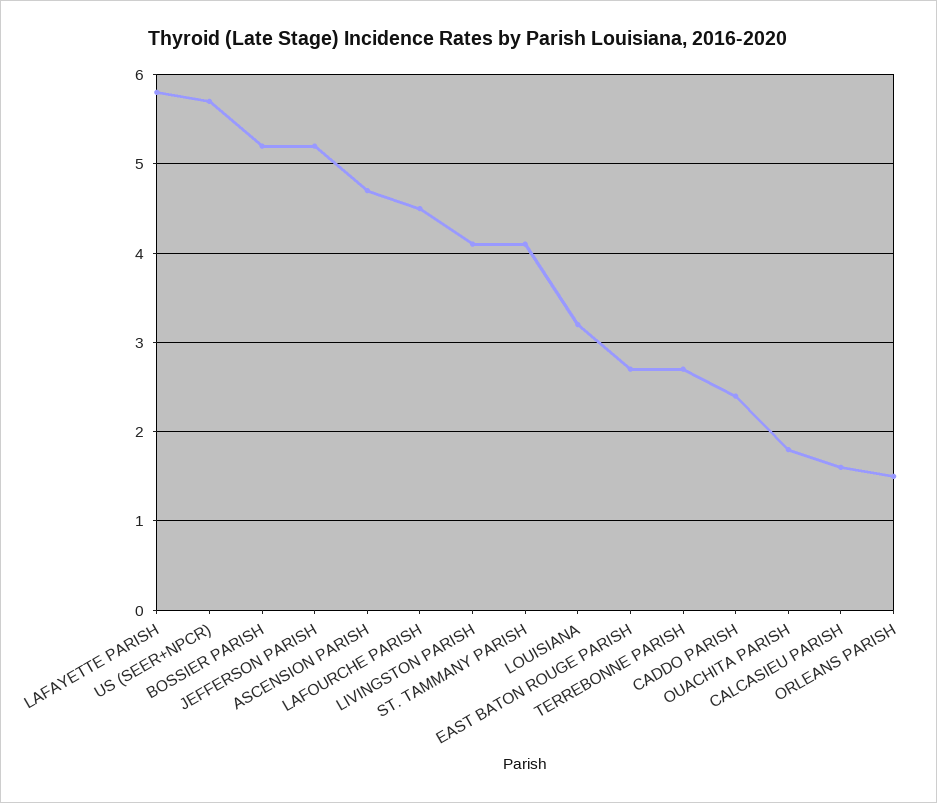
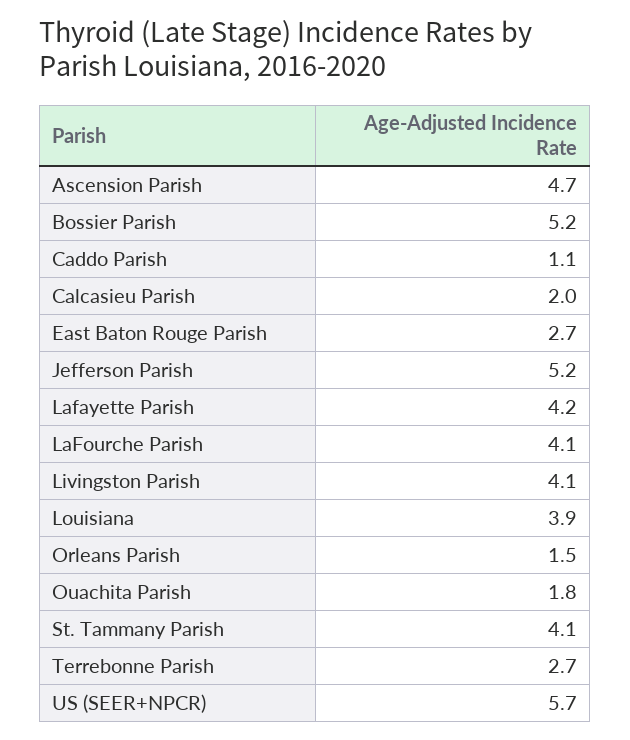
  {
-   "LAFAYETTE PARISH": 5.8,
+   "LAFAYETTE PARISH": 4.2,
    "US (SEER+NPCR)": 5.7,
    "BOSSIER PARISH": 5.2,
    "JEFFERSON PARISH": 5.2,
    "ASCENSION PARISH": 4.7,
-   "LAFOURCHE PARISH": 4.5,
+   "LAFOURCHE PARISH": 4.1,
    "LIVINGSTON PARISH": 4.1,
    "ST. TAMMANY PARISH": 4.1,
-   "LOUISIANA": 3.2,
+   "LOUISIANA": 3.9,
    "EAST BATON ROUGE PARISH": 2.7,
    "TERREBONNE PARISH": 2.7,
-   "CADDO PARISH": 2.4,
+   "CADDO PARISH": 1.1,
    "OUACHITA PARISH": 1.8,
-   "CALCASIEU PARISH": 1.6,
+   "CALCASIEU PARISH": 2,
    "ORLEANS PARISH": 1.5
  }

